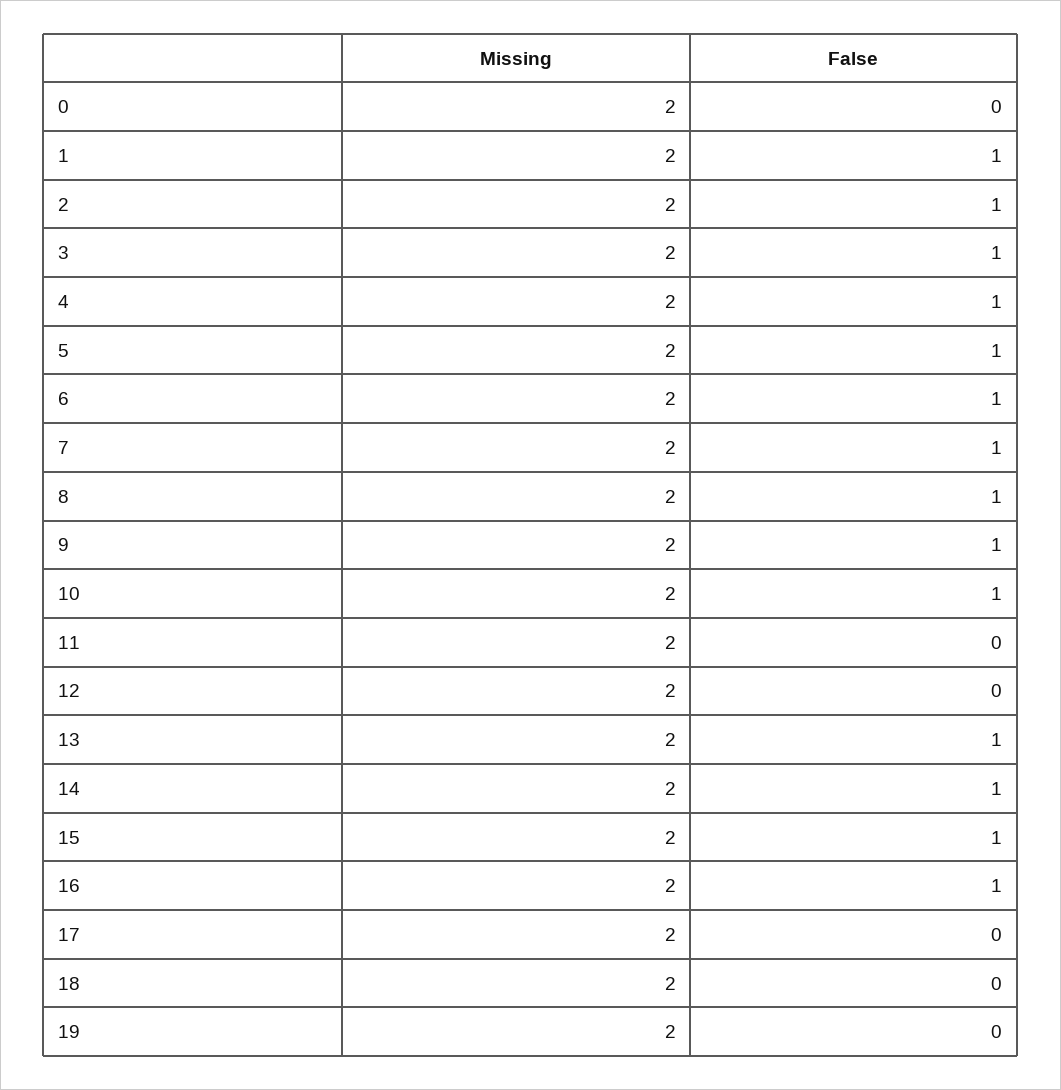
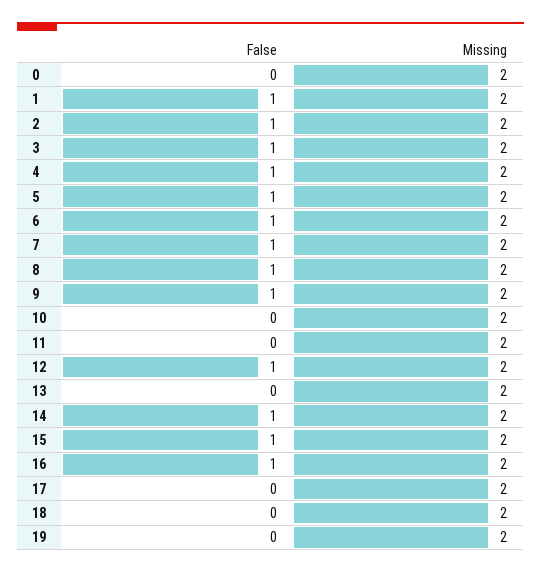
  {
    "Missing": {
      "0": 2,
      "1": 2,
      "2": 2,
      "3": 2,
      "4": 2,
      "5": 2,
      "6": 2,
      "7": 2,
      "8": 2,
      "9": 2,
      "10": 2,
      "11": 2,
      "12": 2,
      "13": 2,
      "14": 2,
      "15": 2,
      "16": 2,
      "17": 2,
      "18": 2,
      "19": 2
    },
    "False": {
      "0": 0,
      "1": 1,
      "2": 1,
      "3": 1,
      "4": 1,
      "5": 1,
      "6": 1,
      "7": 1,
      "8": 1,
      "9": 1,
-     "10": 1,
+     "10": 0,
      "11": 0,
-     "12": 0,
+     "12": 1,
-     "13": 1,
+     "13": 0,
      "14": 1,
      "15": 1,
      "16": 1,
      "17": 0,
      "18": 0,
      "19": 0
    }
  }

